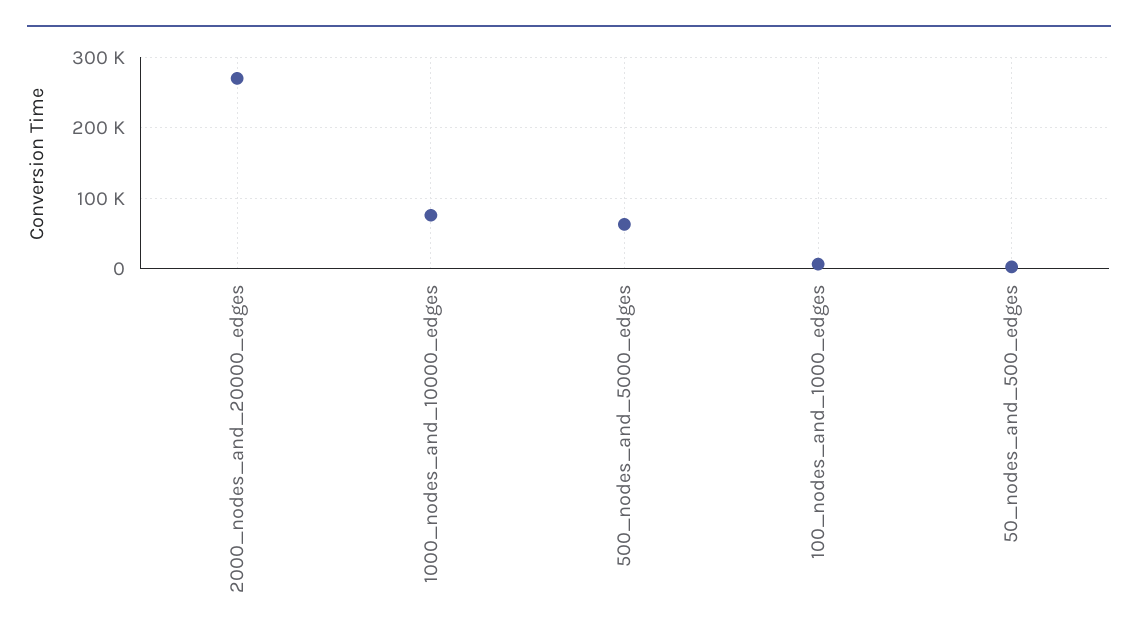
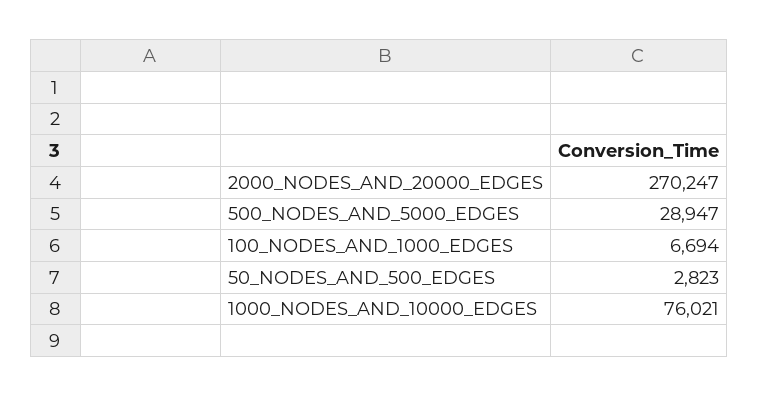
  {
    "2000_nodes_and_20000_edges": 270247,
    "1000_nodes_and_10000_edges": 76021,
-   "500_nodes_and_5000_edges": 60000,
+   "500_nodes_and_5000_edges": 28947,
    "100_nodes_and_1000_edges": 6694,
    "50_nodes_and_500_edges": 2823
  }

